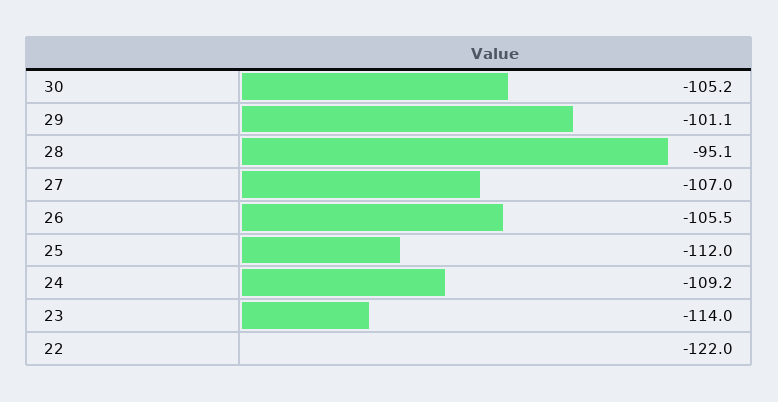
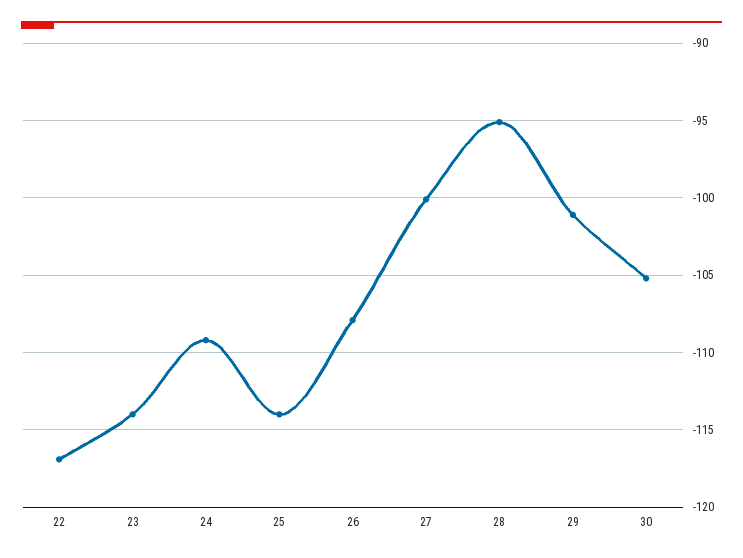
  {
    "30": -105.2,
    "29": -101.1,
    "28": -95.1,
-   "27": -107,
+   "27": -100,
-   "26": -105.5,
+   "26": -108,
-   "25": -112,
+   "25": -114,
    "24": -109.2,
    "23": -114,
-   "22": -122
+   "22": -117
  }

